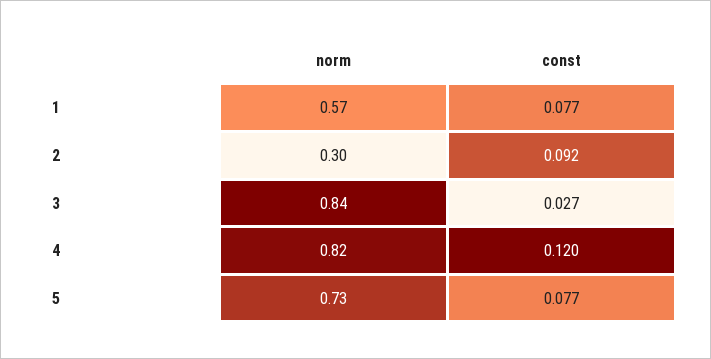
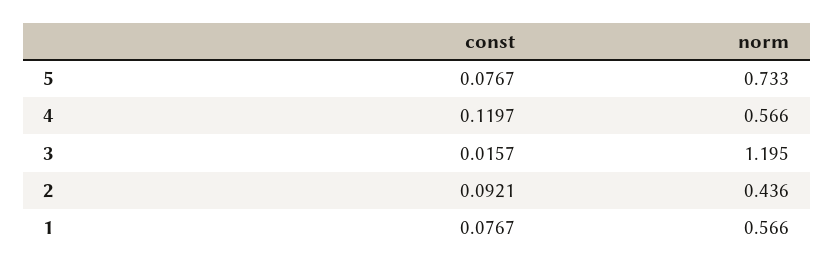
  {
    "norm": {
      "1": 0.566,
-     "2": 0.3,
+     "2": 0.436,
-     "3": 0.84,
+     "3": 1.195,
-     "4": 0.82,
+     "4": 0.566,
      "5": 0.733
    },
    "const": {
      "1": 0.0767,
      "2": 0.0921,
-     "3": 0.027,
+     "3": 0.0157,
      "4": 0.1197,
      "5": 0.0767
    }
  }

